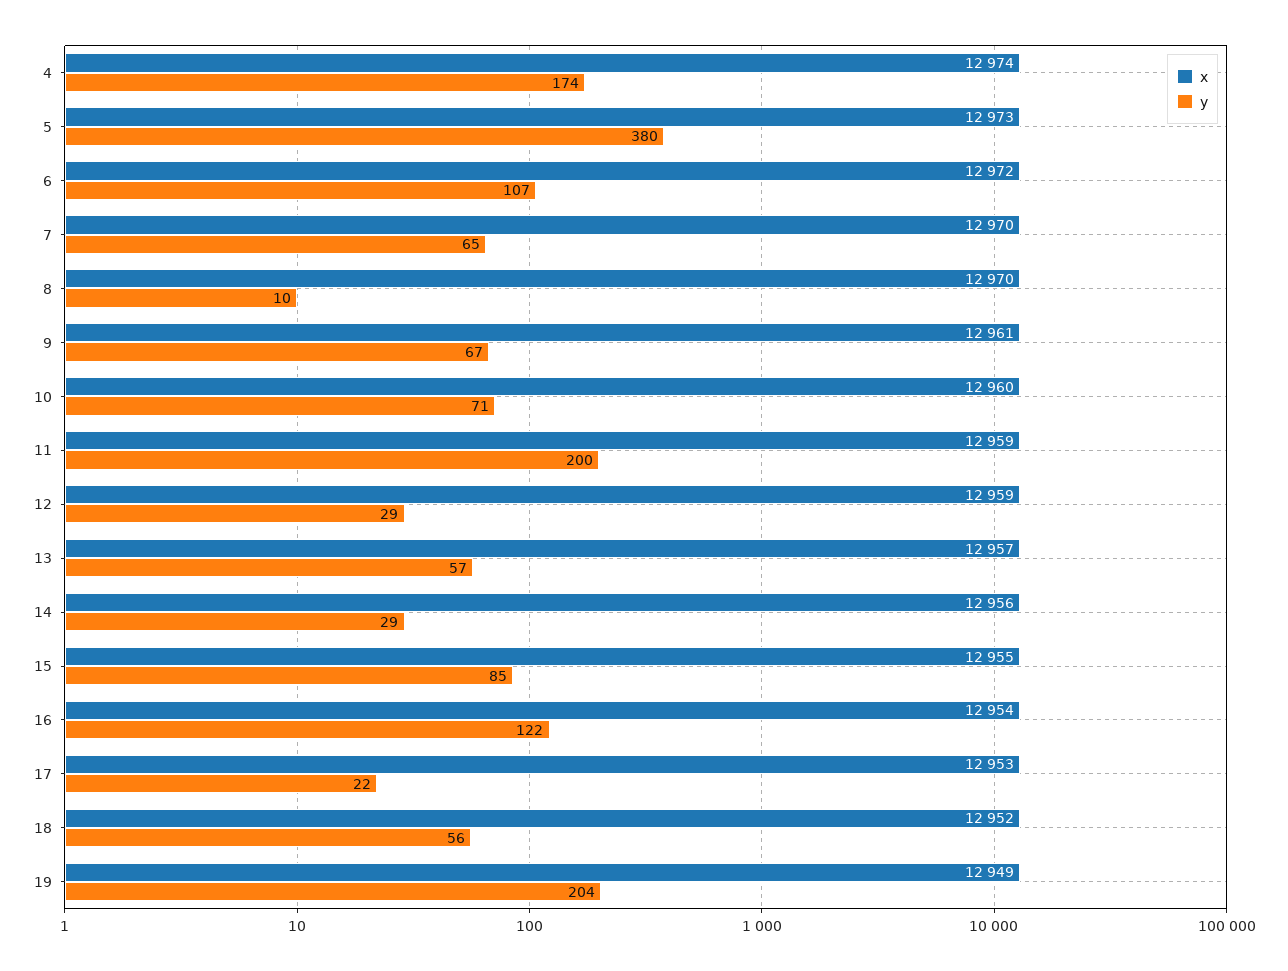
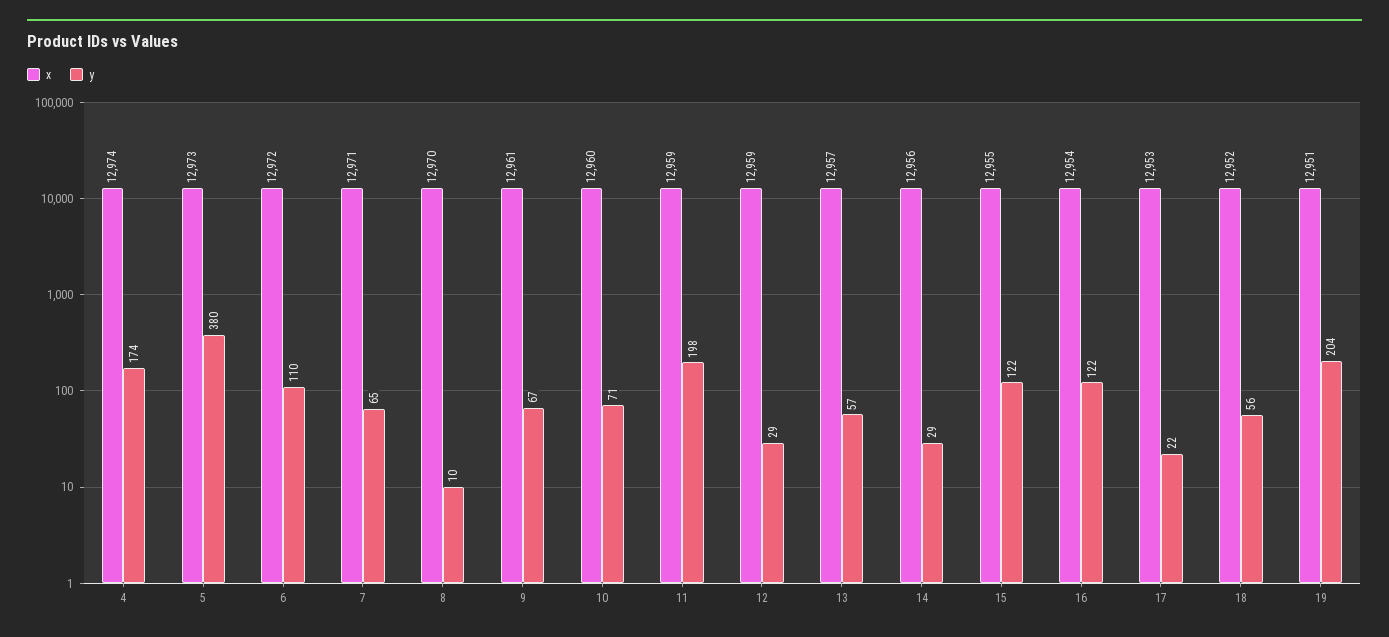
  {
    "x": {
      "4": 12974,
      "5": 12973,
      "6": 12972,
-     "7": 12970,
+     "7": 12971,
      "8": 12970,
      "9": 12961,
      "10": 12960,
      "11": 12959,
      "12": 12959,
      "13": 12957,
      "14": 12956,
      "15": 12955,
      "16": 12954,
      "17": 12953,
      "18": 12952,
-     "19": 12949
+     "19": 12951
    },
    "y": {
      "4": 174,
      "5": 380,
-     "6": 107,
+     "6": 110,
      "7": 65,
      "8": 10,
      "9": 67,
      "10": 71,
-     "11": 200,
+     "11": 198,
      "12": 29,
      "13": 57,
      "14": 29,
-     "15": 85,
+     "15": 122,
      "16": 122,
      "17": 22,
      "18": 56,
      "19": 204
    }
  }

